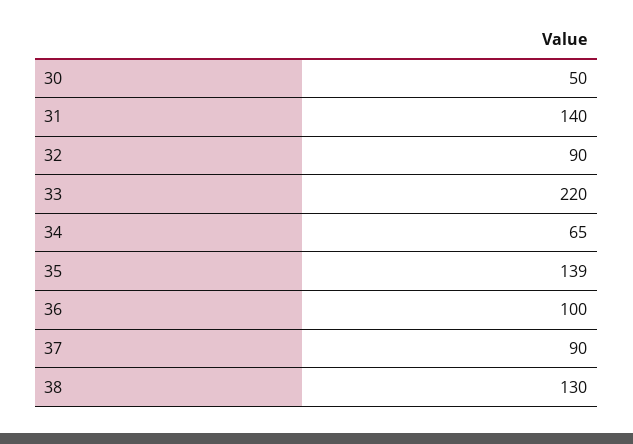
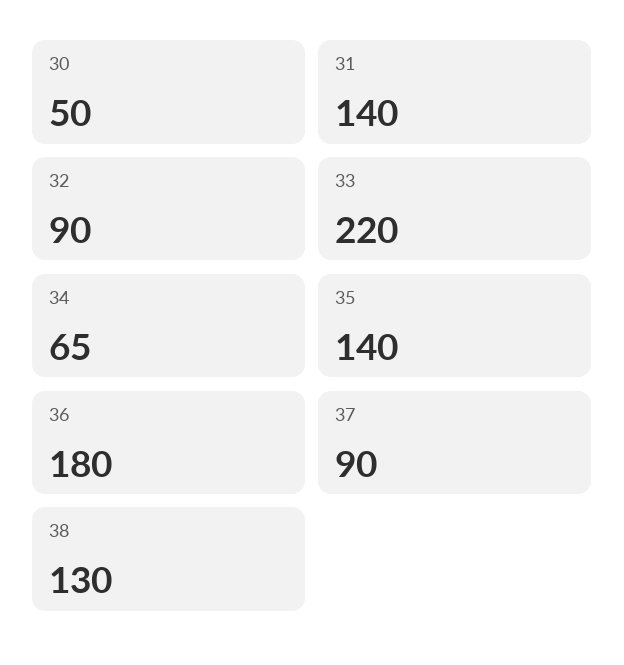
  {
    "30": 50,
    "31": 140,
    "32": 90,
    "33": 220,
    "34": 65,
-   "35": 139,
+   "35": 140,
-   "36": 100,
+   "36": 180,
    "37": 90,
    "38": 130
  }

